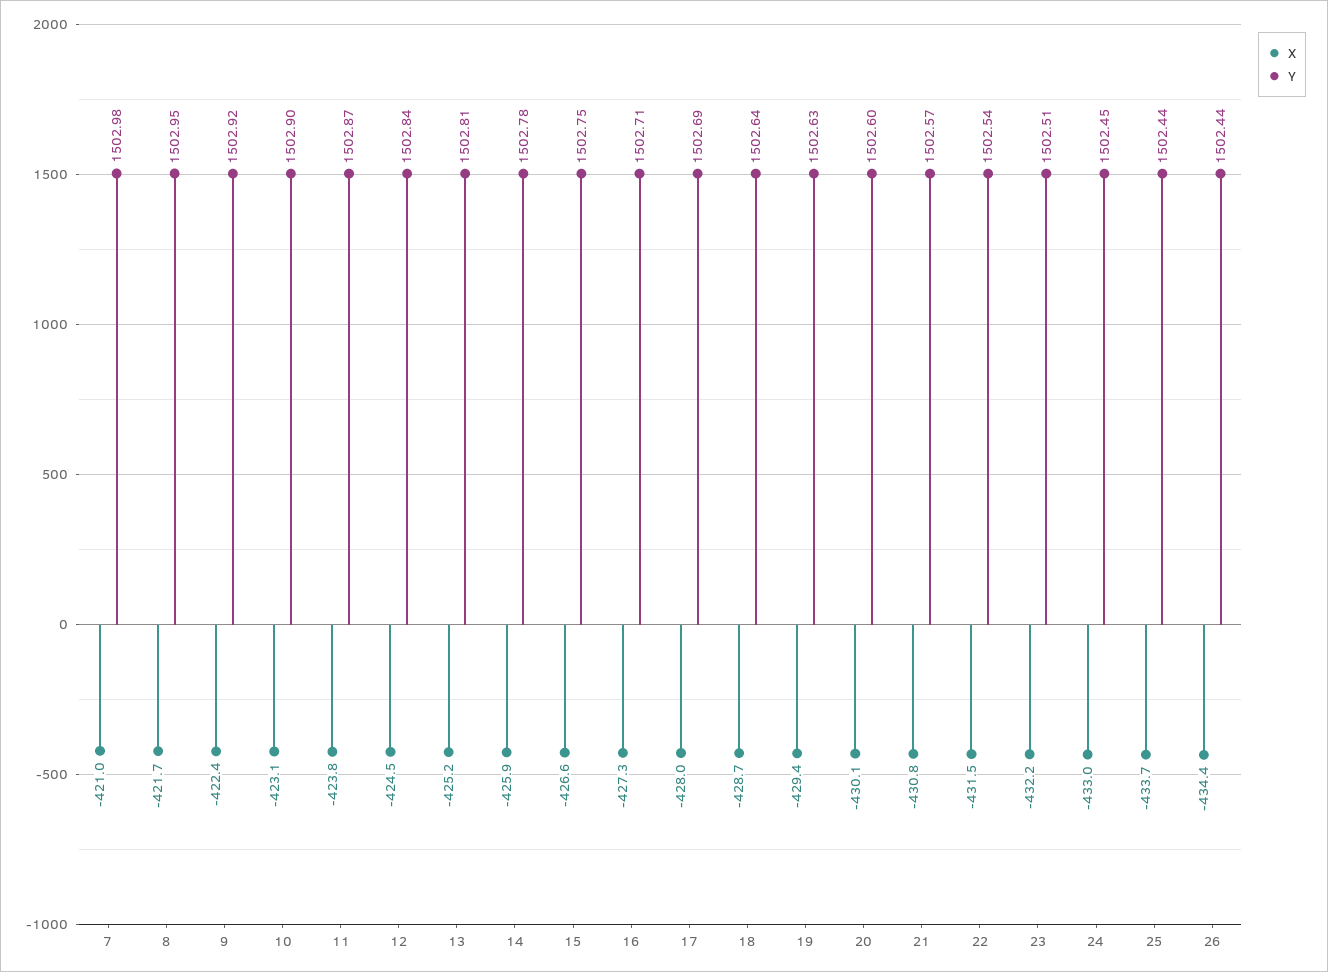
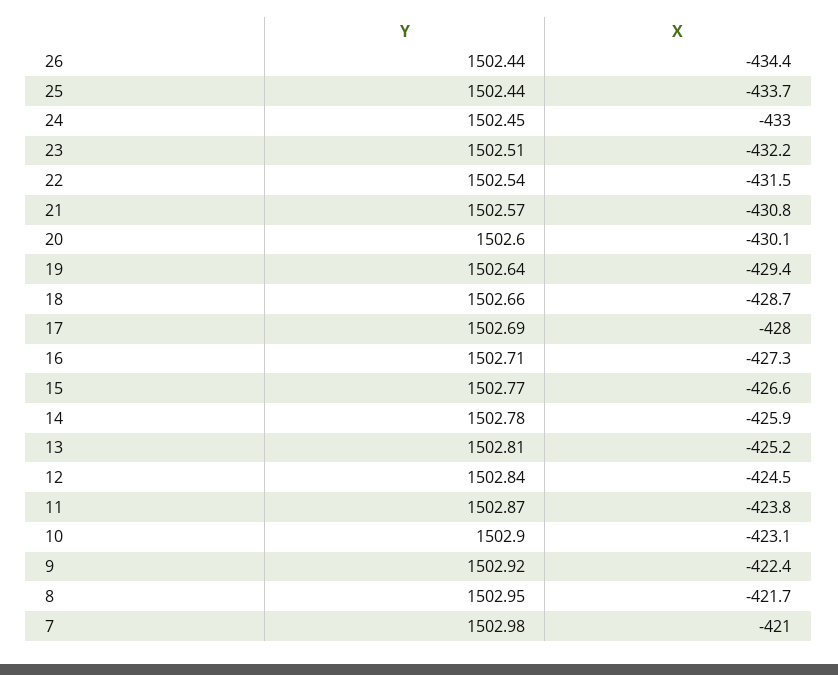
  {
    "X": {
      "7": -421,
      "8": -421.7,
      "9": -422.4,
      "10": -423.1,
      "11": -423.8,
      "12": -424.5,
      "13": -425.2,
      "14": -425.9,
      "15": -426.6,
      "16": -427.3,
      "17": -428,
      "18": -428.7,
      "19": -429.4,
      "20": -430.1,
      "21": -430.8,
      "22": -431.5,
      "23": -432.2,
      "24": -433,
      "25": -433.7,
      "26": -434.4
    },
    "Y": {
      "7": 1502.98,
      "8": 1502.95,
      "9": 1502.92,
      "10": 1502.9,
      "11": 1502.87,
      "12": 1502.84,
      "13": 1502.81,
      "14": 1502.78,
-     "15": 1502.75,
+     "15": 1502.77,
      "16": 1502.71,
      "17": 1502.69,
-     "18": 1502.64,
+     "18": 1502.66,
-     "19": 1502.63,
+     "19": 1502.64,
      "20": 1502.6,
      "21": 1502.57,
      "22": 1502.54,
      "23": 1502.51,
      "24": 1502.45,
      "25": 1502.44,
      "26": 1502.44
    }
  }

